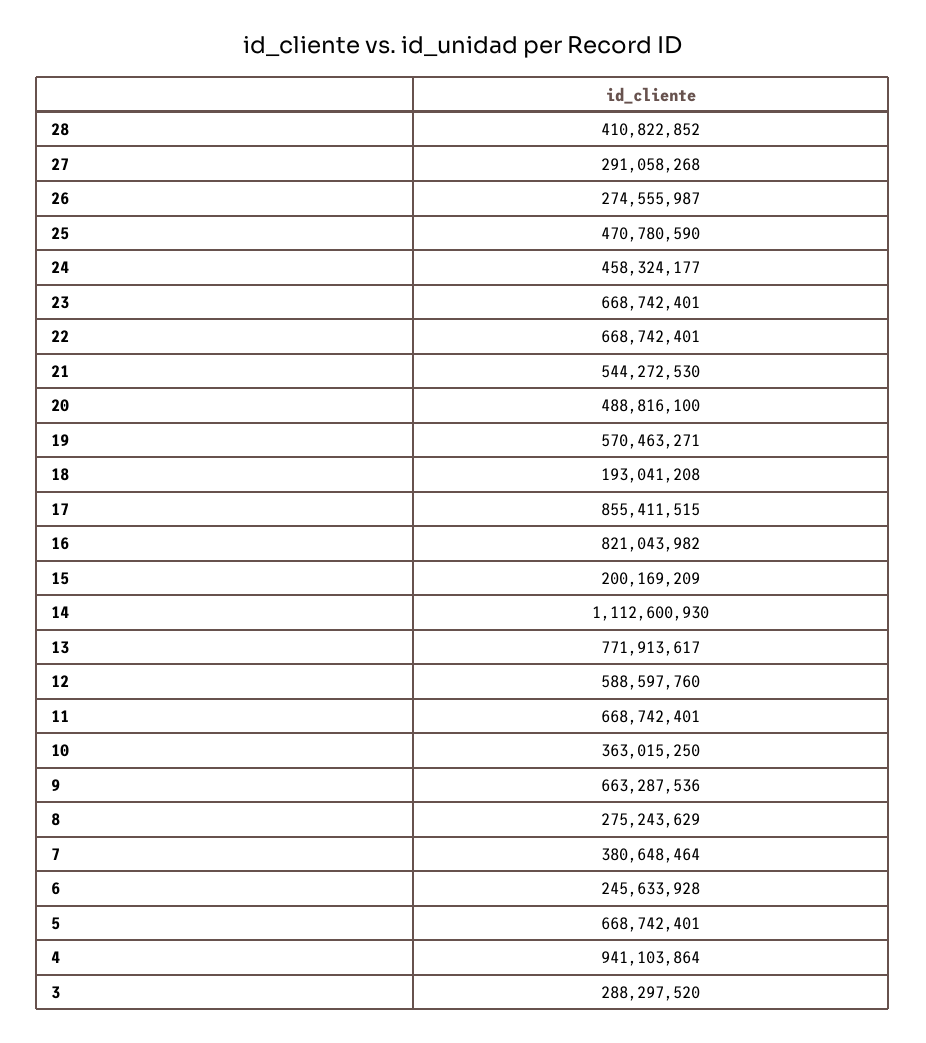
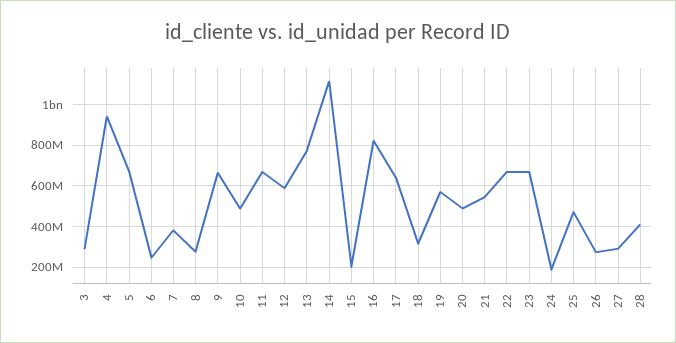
  {
    "28": 410822852,
    "27": 291058268,
    "26": 274555987,
    "25": 470780590,
-   "24": 458324177,
+   "24": 200000000,
    "23": 668742401,
    "22": 668742401,
    "21": 544272530,
    "20": 488816100,
    "19": 570463271,
-   "18": 193041208,
+   "18": 300000000,
-   "17": 855411515,
+   "17": 650000000,
    "16": 821043982,
    "15": 200169209,
    "14": 1112600930,
    "13": 771913617,
    "12": 588597760,
    "11": 668742401,
-   "10": 363015250,
+   "10": 500000000,
    "9": 663287536,
    "8": 275243629,
    "7": 380648464,
    "6": 245633928,
    "5": 668742401,
    "4": 941103864,
    "3": 288297520
  }

